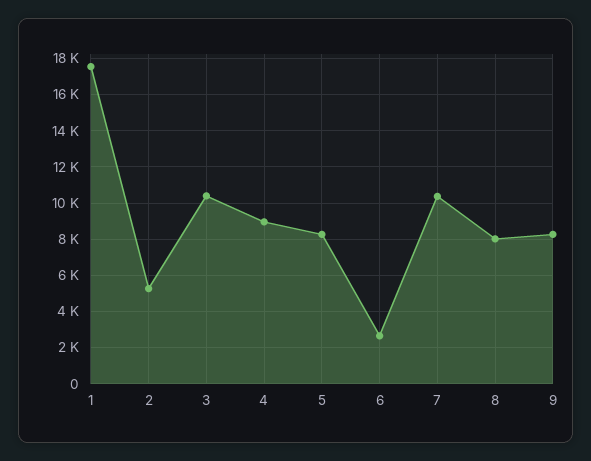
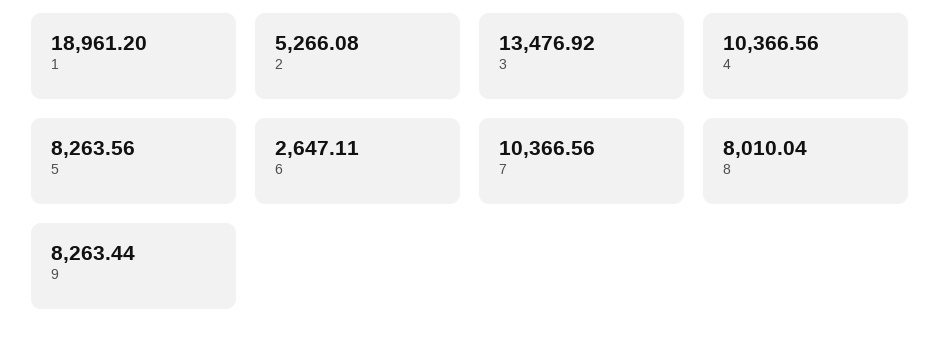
  {
-   "1": 17500,
+   "1": 18961.2,
    "2": 5266.08,
-   "3": 10500,
+   "3": 13476.92,
-   "4": 9000,
+   "4": 10366.56,
    "5": 8263.56,
    "6": 2647.11,
    "7": 10366.56,
    "8": 8010.04,
    "9": 8263.44
  }

